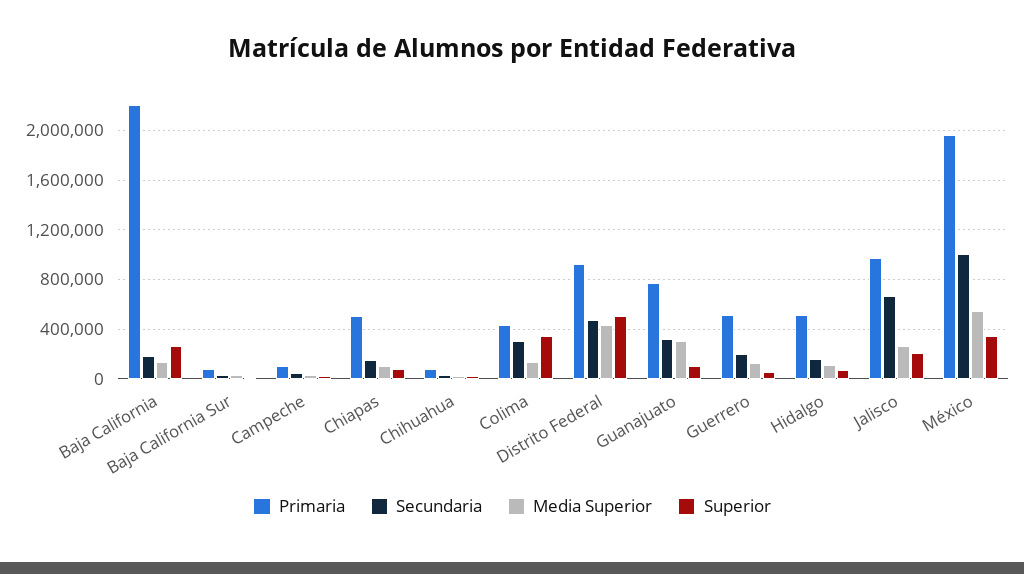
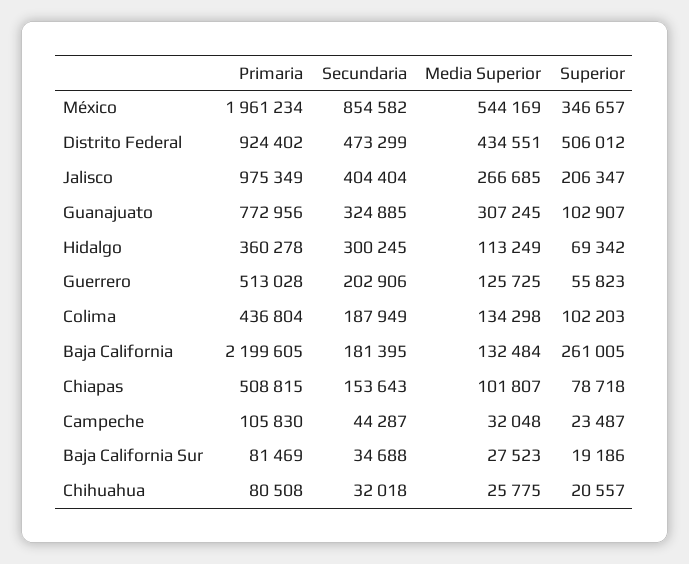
  {
    "Primaria": {
      "Baja California": 2199605,
      "Baja California Sur": 81469,
      "Campeche": 105830,
      "Chiapas": 508815,
      "Chihuahua": 80508,
      "Colima": 436804,
      "Distrito Federal": 924402,
      "Guanajuato": 772956,
      "Guerrero": 513028,
-     "Hidalgo": 500000,
+     "Hidalgo": 360278,
      "Jalisco": 975349,
      "México": 1961234
    },
    "Secundaria": {
      "Baja California": 181395,
      "Baja California Sur": 34688,
      "Campeche": 44287,
      "Chiapas": 153643,
      "Chihuahua": 32018,
-     "Colima": 300000,
+     "Colima": 187949,
      "Distrito Federal": 473299,
      "Guanajuato": 324885,
      "Guerrero": 202906,
-     "Hidalgo": 150000,
+     "Hidalgo": 300245,
-     "Jalisco": 650000,
+     "Jalisco": 404404,
-     "México": 1000000
+     "México": 854582
    },
    "Media Superior": {
      "Baja California": 132484,
      "Baja California Sur": 27523,
      "Campeche": 32048,
      "Chiapas": 101807,
      "Chihuahua": 25775,
      "Colima": 134298,
      "Distrito Federal": 434551,
      "Guanajuato": 307245,
      "Guerrero": 125725,
      "Hidalgo": 113249,
      "Jalisco": 266685,
      "México": 544169
    },
    "Superior": {
      "Baja California": 261005,
      "Baja California Sur": 19186,
      "Campeche": 23487,
      "Chiapas": 78718,
      "Chihuahua": 20557,
-     "Colima": 350000,
+     "Colima": 102203,
      "Distrito Federal": 506012,
      "Guanajuato": 102907,
      "Guerrero": 55823,
      "Hidalgo": 69342,
      "Jalisco": 206347,
      "México": 346657
    }
  }

